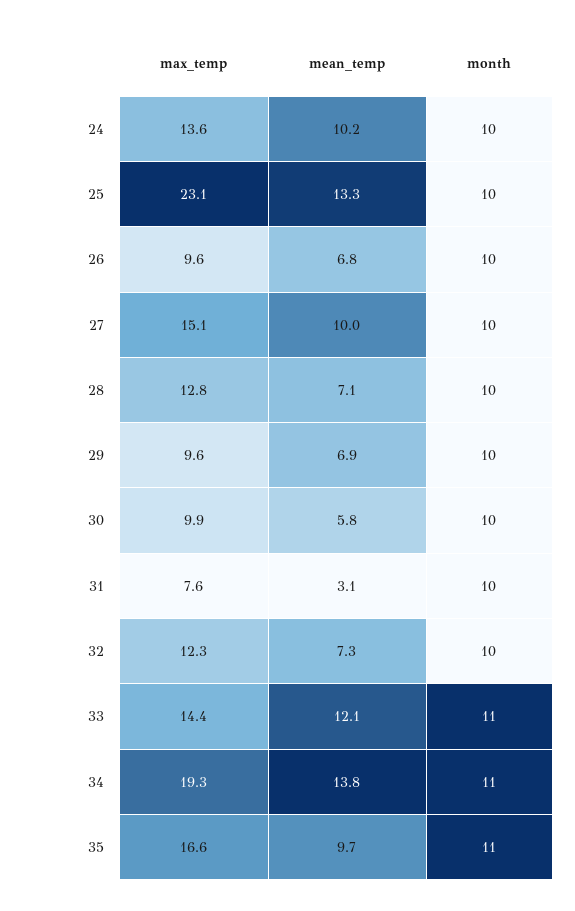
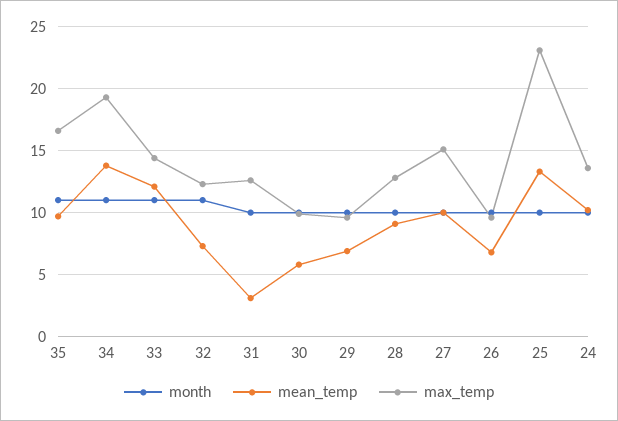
  {
    "max_temp": {
      "24": 13.6,
      "25": 23.1,
      "26": 9.6,
      "27": 15.1,
      "28": 12.8,
      "29": 9.6,
      "30": 9.9,
-     "31": 7.6,
+     "31": 12.5,
      "32": 12.3,
      "33": 14.4,
      "34": 19.3,
      "35": 16.6
    },
    "mean_temp": {
      "24": 10.2,
      "25": 13.3,
      "26": 6.8,
      "27": 10,
-     "28": 7.1,
+     "28": 9,
      "29": 6.9,
      "30": 5.8,
      "31": 3.1,
      "32": 7.3,
      "33": 12.1,
      "34": 13.8,
      "35": 9.7
    },
    "month": {
      "24": 10,
      "25": 10,
      "26": 10,
      "27": 10,
      "28": 10,
      "29": 10,
      "30": 10,
      "31": 10,
-     "32": 10,
+     "32": 11,
      "33": 11,
      "34": 11,
      "35": 11
    }
  }

